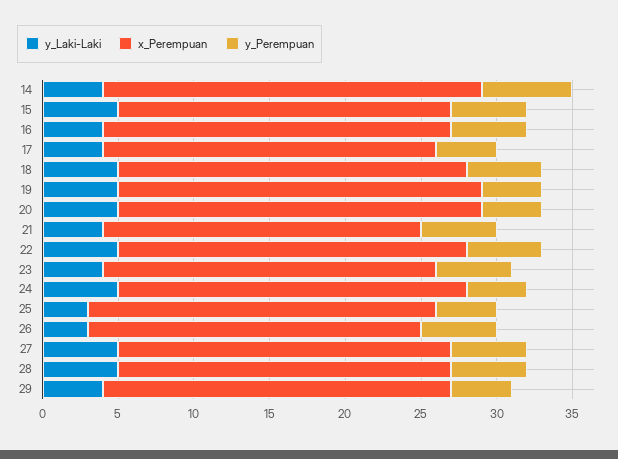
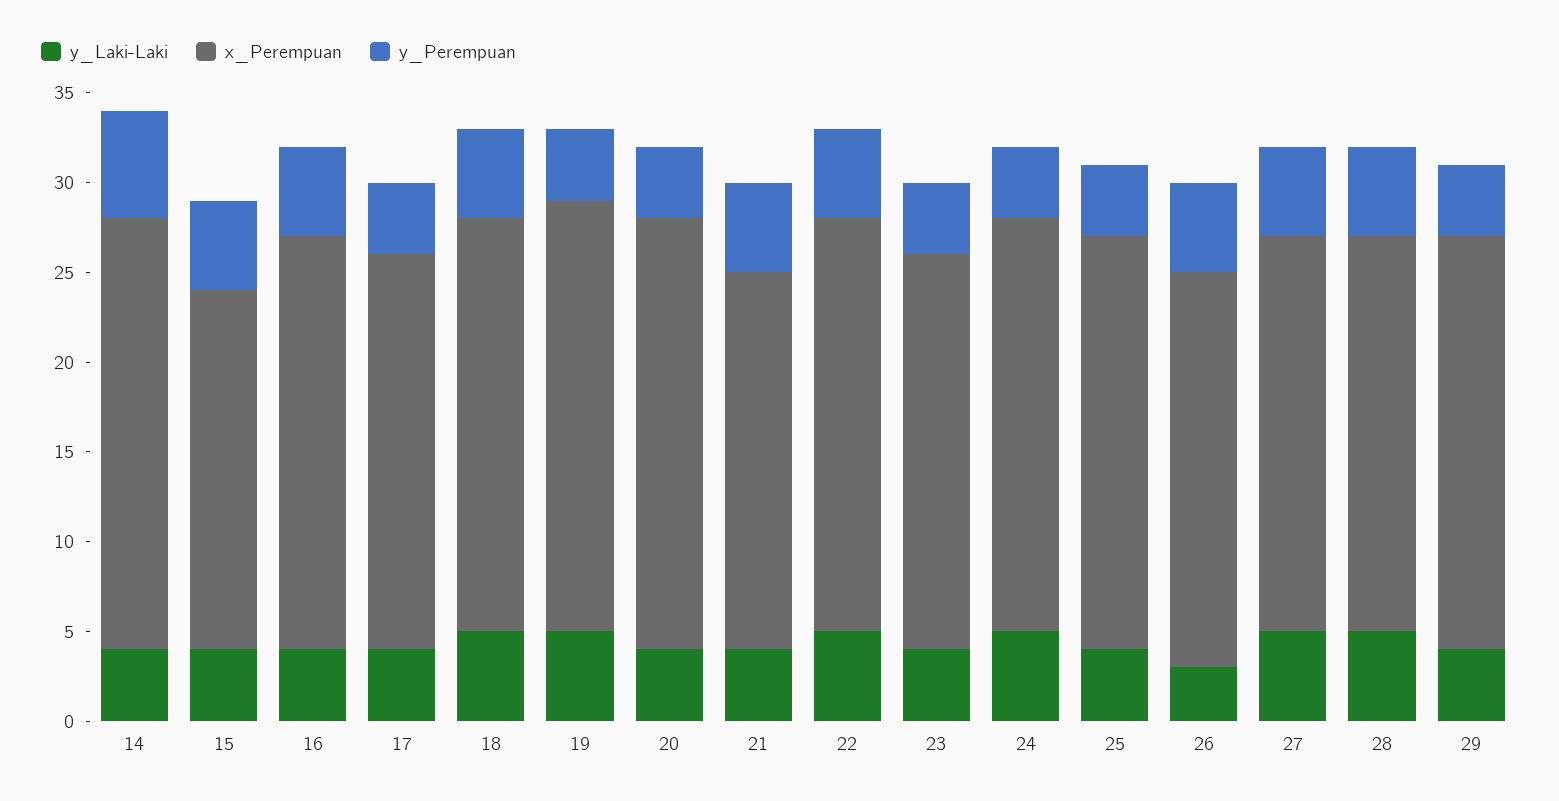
  {
    "y_Laki-Laki": {
      "14": 4,
-     "15": 5,
+     "15": 4,
      "16": 4,
      "17": 4,
      "18": 5,
      "19": 5,
-     "20": 5,
+     "20": 4,
      "21": 4,
      "22": 5,
      "23": 4,
      "24": 5,
-     "25": 3,
+     "25": 4,
      "26": 3,
      "27": 5,
      "28": 5,
      "29": 4
    },
    "x_Perempuan": {
-     "14": 25,
+     "14": 24,
-     "15": 22,
+     "15": 20,
      "16": 23,
      "17": 22,
      "18": 23,
      "19": 24,
      "20": 24,
      "21": 21,
      "22": 23,
      "23": 22,
      "24": 23,
      "25": 23,
      "26": 22,
      "27": 22,
      "28": 22,
      "29": 23
    },
    "y_Perempuan": {
      "14": 6,
      "15": 5,
      "16": 5,
      "17": 4,
      "18": 5,
      "19": 4,
      "20": 4,
      "21": 5,
      "22": 5,
-     "23": 5,
+     "23": 4,
      "24": 4,
      "25": 4,
      "26": 5,
      "27": 5,
      "28": 5,
      "29": 4
    }
  }

